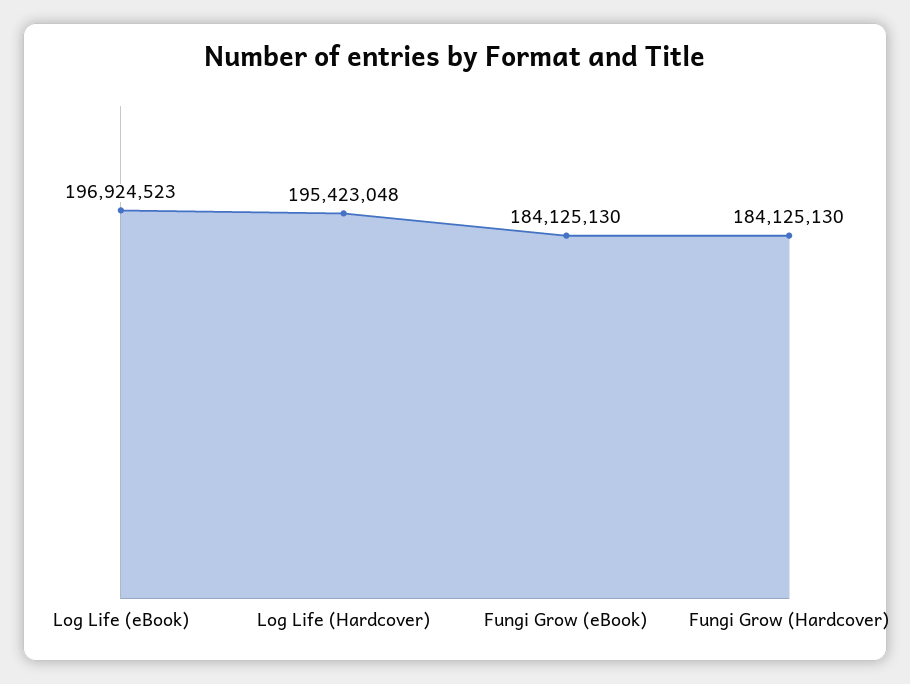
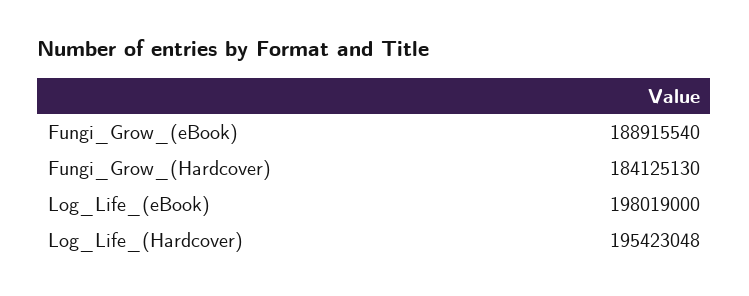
  {
-   "Log Life (eBook)": 196924523,
+   "Log Life (eBook)": 198019000,
    "Log Life (Hardcover)": 195423048,
-   "Fungi Grow (eBook)": 184125130,
+   "Fungi Grow (eBook)": 188915540,
    "Fungi Grow (Hardcover)": 184125130
  }

